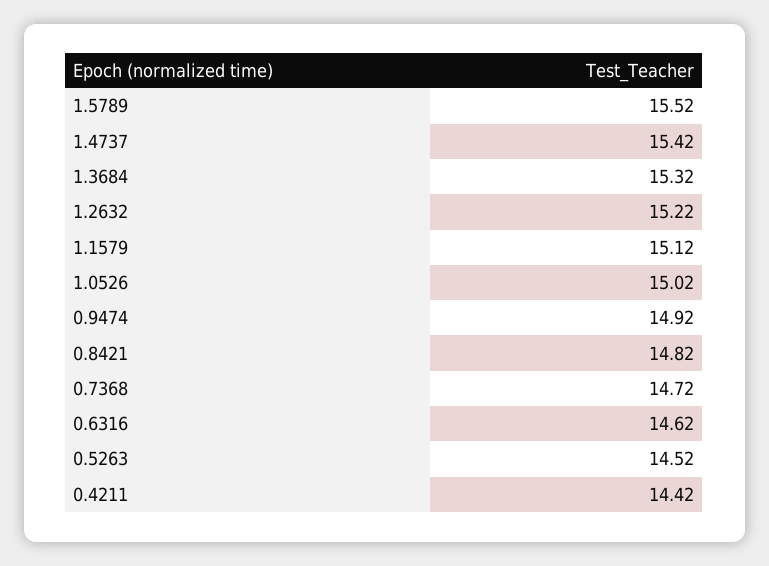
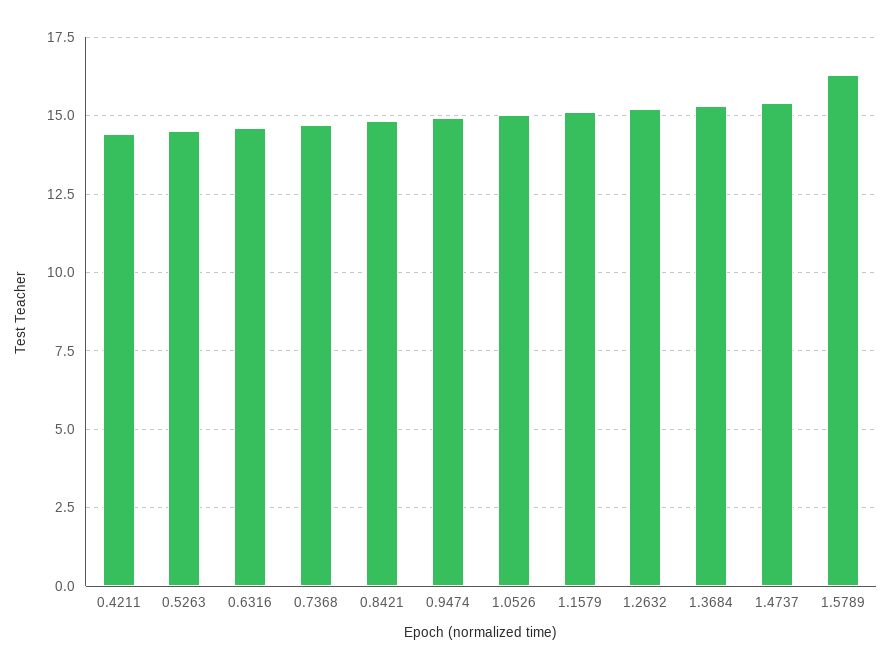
  {
-   "1.5789": 15.52,
+   "1.5789": 16.25,
    "1.4737": 15.42,
    "1.3684": 15.32,
    "1.2632": 15.22,
    "1.1579": 15.12,
    "1.0526": 15.02,
    "0.9474": 14.92,
    "0.8421": 14.82,
    "0.7368": 14.72,
    "0.6316": 14.62,
    "0.5263": 14.52,
    "0.4211": 14.42
  }

